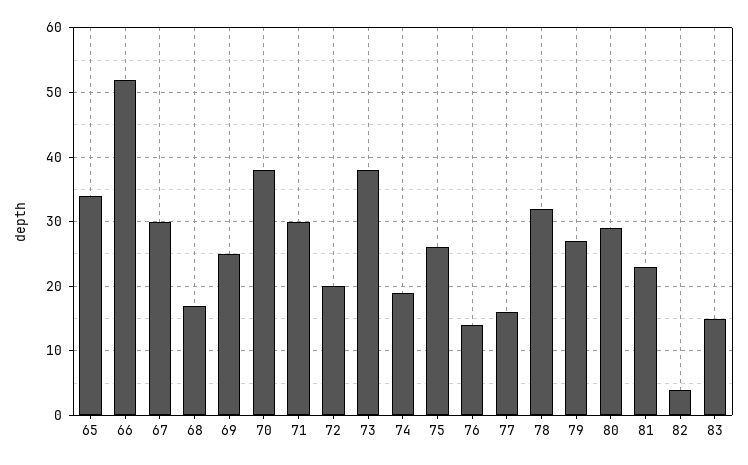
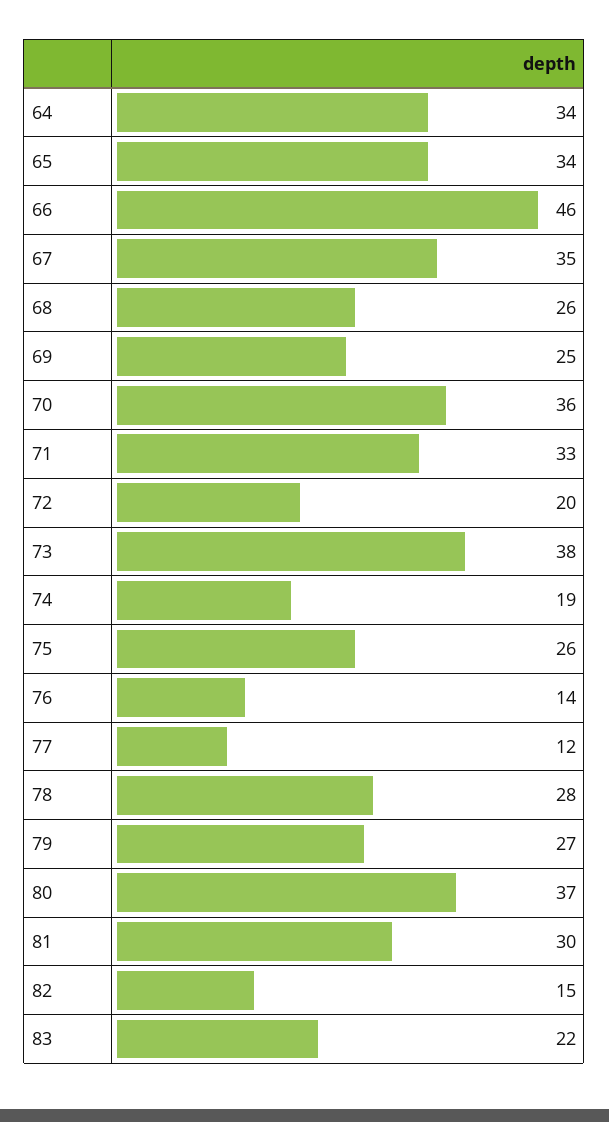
  {
    "65": 34,
-   "66": 52,
+   "66": 46,
-   "67": 30,
+   "67": 35,
-   "68": 17,
+   "68": 26,
    "69": 25,
-   "70": 38,
+   "70": 36,
-   "71": 30,
+   "71": 33,
    "72": 20,
    "73": 38,
    "74": 19,
    "75": 26,
    "76": 14,
-   "77": 16,
+   "77": 12,
-   "78": 32,
+   "78": 28,
    "79": 27,
-   "80": 29,
+   "80": 37,
-   "81": 23,
+   "81": 30,
-   "82": 4,
+   "82": 15,
-   "83": 15
+   "83": 22,
+   "64": 34
  }

